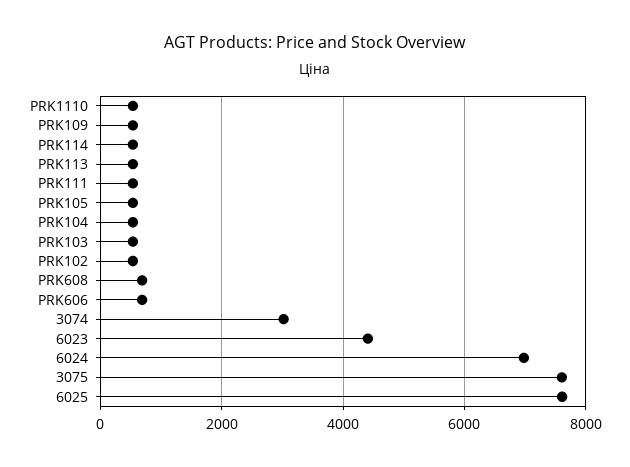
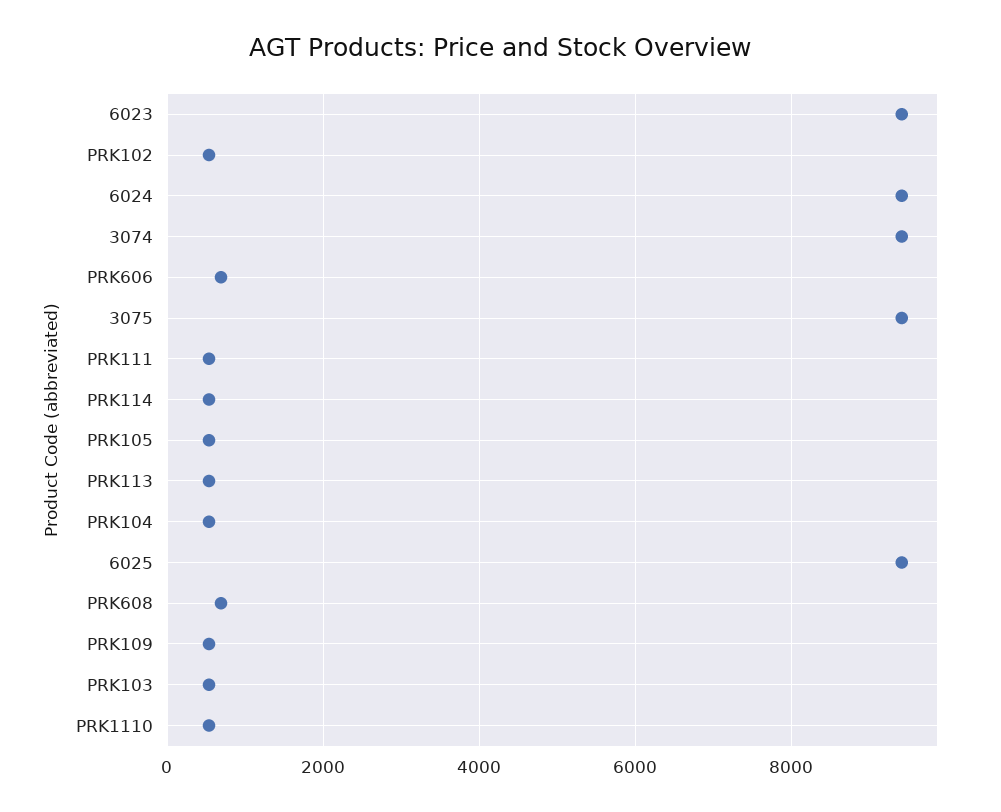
  {
    "PRK1110": 600,
    "PRK109": 600,
    "PRK114": 600,
    "PRK113": 600,
    "PRK111": 600,
    "PRK105": 600,
    "PRK104": 600,
    "PRK103": 600,
    "PRK102": 600,
    "PRK608": 600,
    "PRK606": 600,
-   "3074": 3000,
+   "3074": 9400,
-   "6023": 4400,
+   "6023": 9400,
-   "6024": 7000,
+   "6024": 9400,
-   "3075": 7600,
+   "3075": 9400,
-   "6025": 7600
+   "6025": 9400
  }

